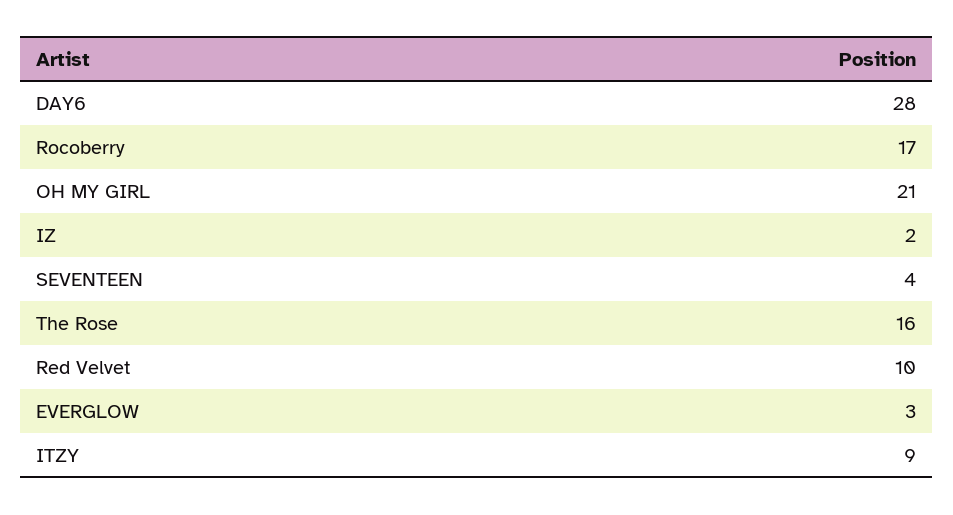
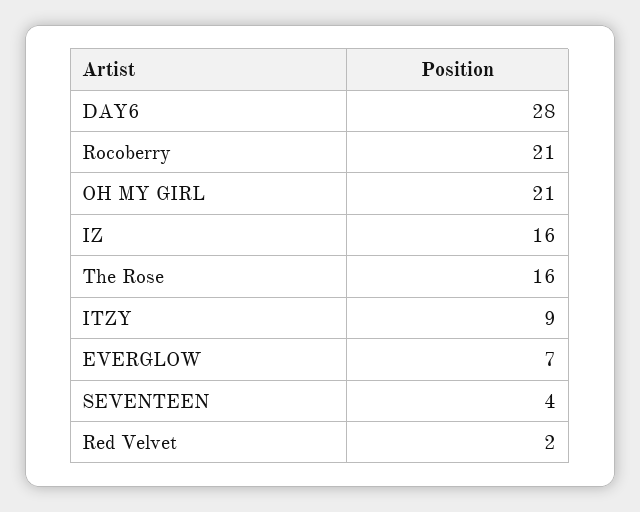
  {
    "DAY6": 28,
-   "Rocoberry": 17,
+   "Rocoberry": 21,
    "OH MY GIRL": 21,
-   "IZ": 2,
+   "IZ": 16,
    "SEVENTEEN": 4,
    "The Rose": 16,
-   "Red Velvet": 10,
+   "Red Velvet": 2,
-   "EVERGLOW": 3,
+   "EVERGLOW": 7,
    "ITZY": 9
  }

